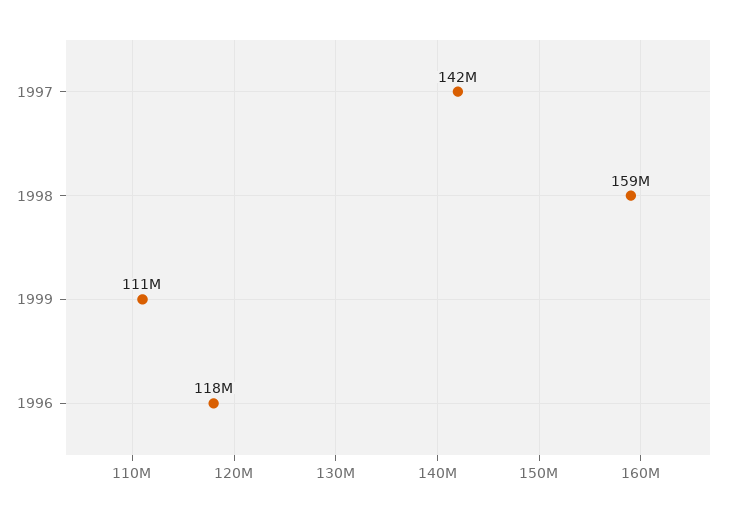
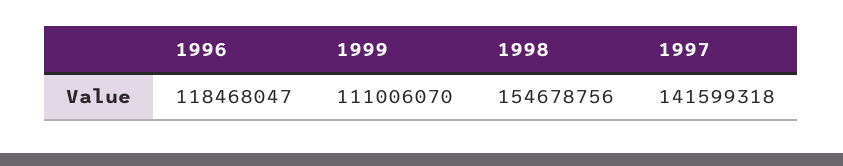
  {
    "1997": 141599318,
-   "1998": 159000000,
+   "1998": 154678756,
    "1999": 111006070,
    "1996": 118468047
  }

